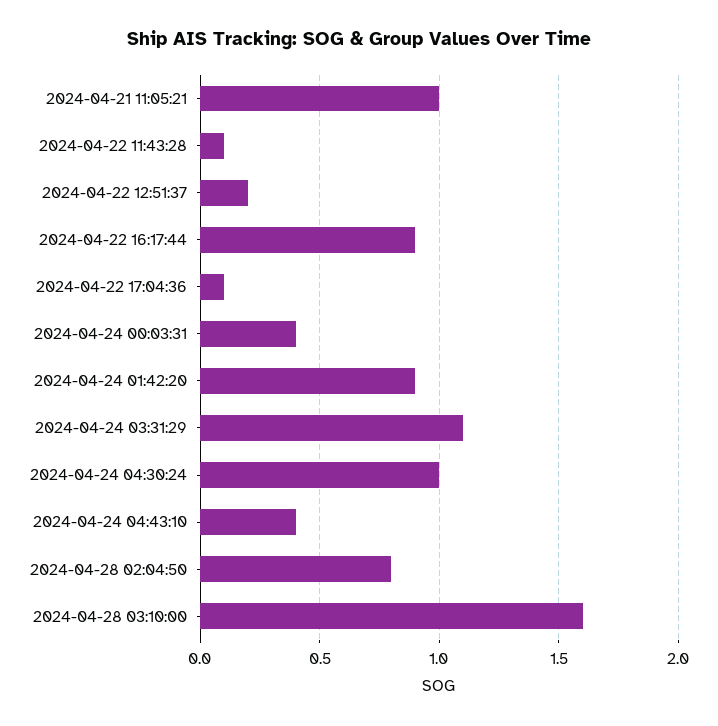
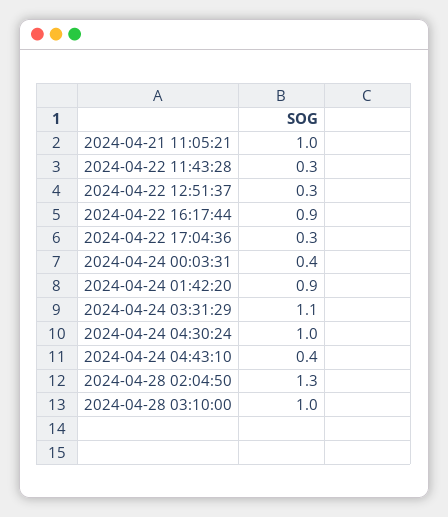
  {
    "2024-04-21 11:05:21": 1,
-   "2024-04-22 11:43:28": 0.1,
+   "2024-04-22 11:43:28": 0.3,
-   "2024-04-22 12:51:37": 0.2,
+   "2024-04-22 12:51:37": 0.3,
    "2024-04-22 16:17:44": 0.9,
-   "2024-04-22 17:04:36": 0.1,
+   "2024-04-22 17:04:36": 0.3,
    "2024-04-24 00:03:31": 0.4,
    "2024-04-24 01:42:20": 0.9,
    "2024-04-24 03:31:29": 1.1,
    "2024-04-24 04:30:24": 1,
    "2024-04-24 04:43:10": 0.4,
-   "2024-04-28 02:04:50": 0.8,
+   "2024-04-28 02:04:50": 1.3,
-   "2024-04-28 03:10:00": 1.6
+   "2024-04-28 03:10:00": 1
  }

